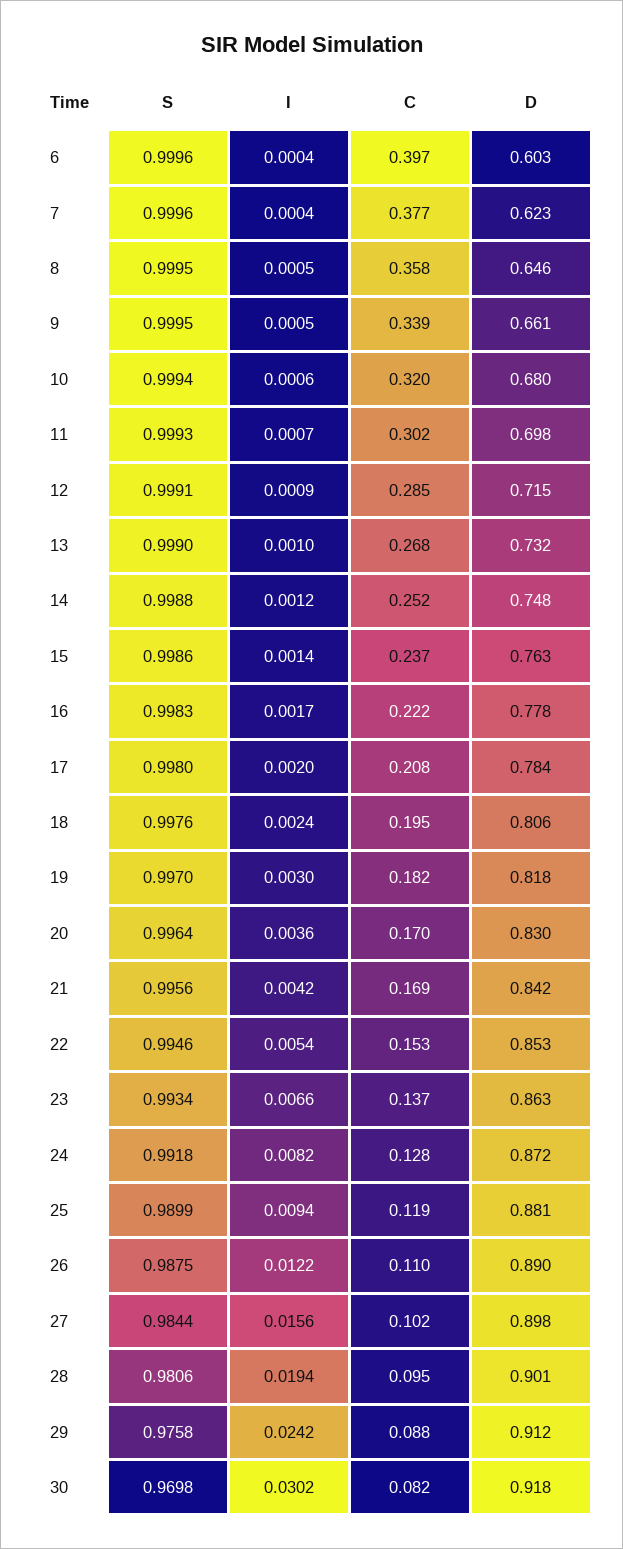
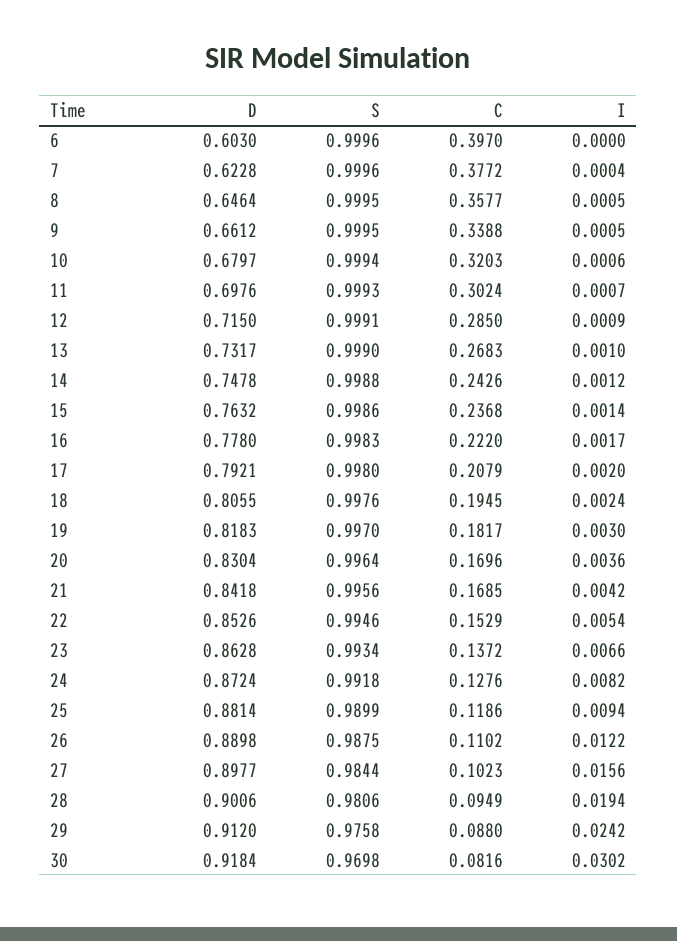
  {
    "S": {
      "6": 0.9996,
      "7": 0.9996,
      "8": 0.9995,
      "9": 0.9995,
      "10": 0.9994,
      "11": 0.9993,
      "12": 0.9991,
      "13": 0.999,
      "14": 0.9988,
      "15": 0.9986,
      "16": 0.9983,
      "17": 0.998,
      "18": 0.9976,
      "19": 0.997,
      "20": 0.9964,
      "21": 0.9956,
      "22": 0.9946,
      "23": 0.9934,
      "24": 0.9918,
      "25": 0.9899,
      "26": 0.9875,
      "27": 0.9844,
      "28": 0.9806,
      "29": 0.9758,
      "30": 0.9698
    },
    "I": {
-     "6": 0.0004,
+     "6": 0,
      "7": 0.0004,
      "8": 0.0005,
      "9": 0.0005,
      "10": 0.0006,
      "11": 0.0007,
      "12": 0.0009,
      "13": 0.001,
      "14": 0.0012,
      "15": 0.0014,
      "16": 0.0017,
      "17": 0.002,
      "18": 0.0024,
      "19": 0.003,
      "20": 0.0036,
      "21": 0.0042,
      "22": 0.0054,
      "23": 0.0066,
      "24": 0.0082,
      "25": 0.0094,
      "26": 0.0122,
      "27": 0.0156,
      "28": 0.0194,
      "29": 0.0242,
      "30": 0.0302
    },
    "C": {
      "6": 0.397,
      "7": 0.3772,
      "8": 0.3577,
      "9": 0.3388,
      "10": 0.3203,
      "11": 0.3024,
      "12": 0.285,
      "13": 0.2683,
-     "14": 0.252,
+     "14": 0.2426,
      "15": 0.2368,
      "16": 0.222,
      "17": 0.2079,
      "18": 0.1945,
      "19": 0.1817,
      "20": 0.1696,
      "21": 0.1685,
      "22": 0.1529,
      "23": 0.1372,
      "24": 0.1276,
      "25": 0.1186,
      "26": 0.1102,
      "27": 0.1023,
      "28": 0.0949,
      "29": 0.088,
      "30": 0.0816
    },
    "D": {
      "6": 0.603,
      "7": 0.6228,
      "8": 0.6464,
      "9": 0.6612,
      "10": 0.6797,
      "11": 0.6976,
      "12": 0.715,
      "13": 0.7317,
      "14": 0.7478,
      "15": 0.7632,
      "16": 0.778,
-     "17": 0.784,
+     "17": 0.7921,
      "18": 0.8055,
      "19": 0.8183,
      "20": 0.8304,
      "21": 0.8418,
      "22": 0.8526,
      "23": 0.8628,
      "24": 0.8724,
      "25": 0.8814,
      "26": 0.8898,
      "27": 0.8977,
      "28": 0.9006,
      "29": 0.912,
      "30": 0.9184
    }
  }

